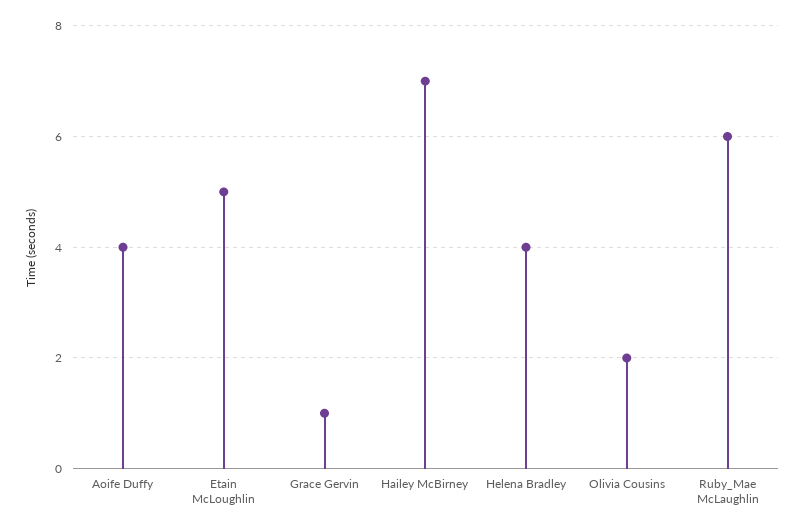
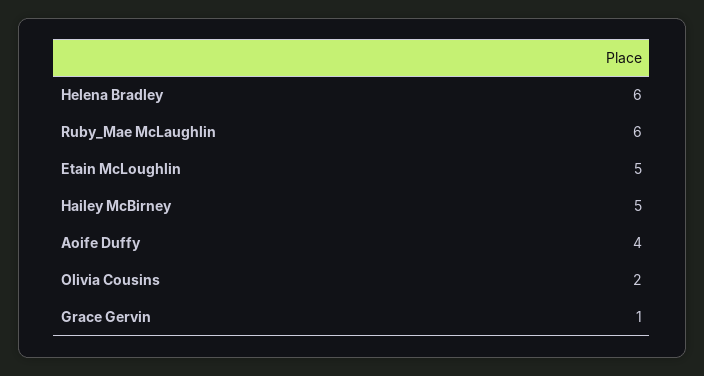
  {
    "Aoife Duffy": 4,
    "Etain McLoughlin": 5,
    "Grace Gervin": 1,
-   "Hailey McBirney": 7,
+   "Hailey McBirney": 5,
-   "Helena Bradley": 4,
+   "Helena Bradley": 6,
    "Olivia Cousins": 2,
    "Ruby_Mae McLaughlin": 6
  }

